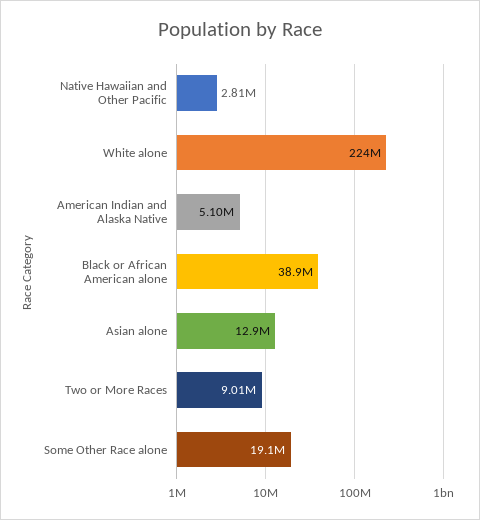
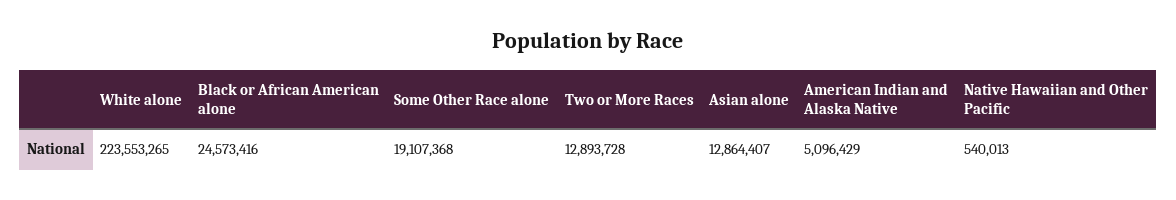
  {
-   "Native Hawaiian and Other Pacific": 2810000,
+   "Native Hawaiian and Other Pacific": 540013,
    "White alone": 223553265,
    "American Indian and Alaska Native": 5096429,
-   "Black or African American alone": 38900000,
+   "Black or African American alone": 24573416,
    "Asian alone": 12864407,
-   "Two or More Races": 9010000,
+   "Two or More Races": 12893728,
    "Some Other Race alone": 19107368
  }

